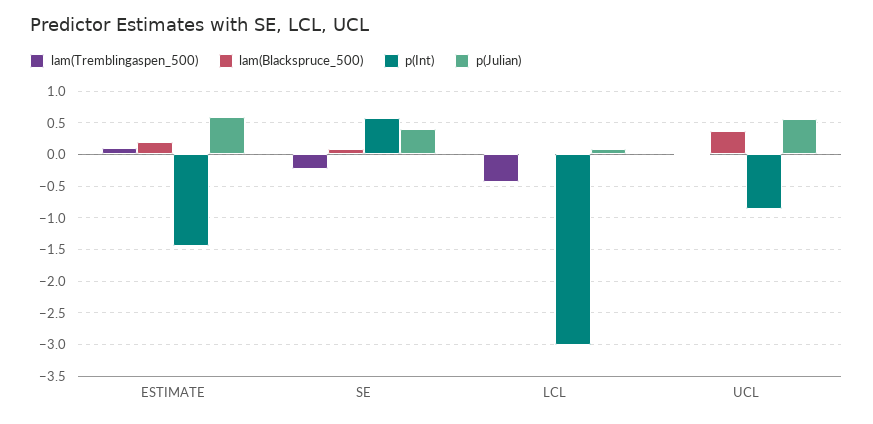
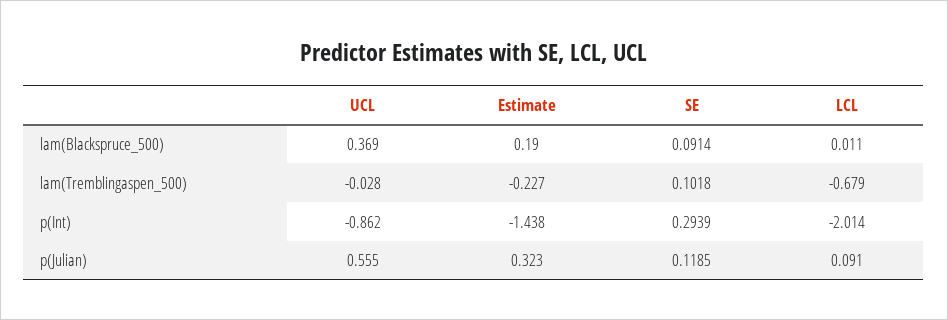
  {
    "lam(Tremblingaspen_500)": {
-     "ESTIMATE": 0.1,
+     "ESTIMATE": -0.227,
-     "SE": -0.2,
+     "SE": 0.1018,
-     "LCL": -0.4,
+     "LCL": -0.679,
      "UCL": -0.028
    },
    "lam(Blackspruce_500)": {
      "ESTIMATE": 0.19,
      "SE": 0.0914,
      "LCL": 0.011,
      "UCL": 0.369
    },
    "p(Int)": {
      "ESTIMATE": -1.438,
-     "SE": 0.6,
+     "SE": 0.2939,
-     "LCL": -3,
+     "LCL": -2.014,
      "UCL": -0.862
    },
    "p(Julian)": {
-     "ESTIMATE": 0.6,
+     "ESTIMATE": 0.323,
-     "SE": 0.4,
+     "SE": 0.1185,
      "LCL": 0.091,
      "UCL": 0.555
    }
  }

